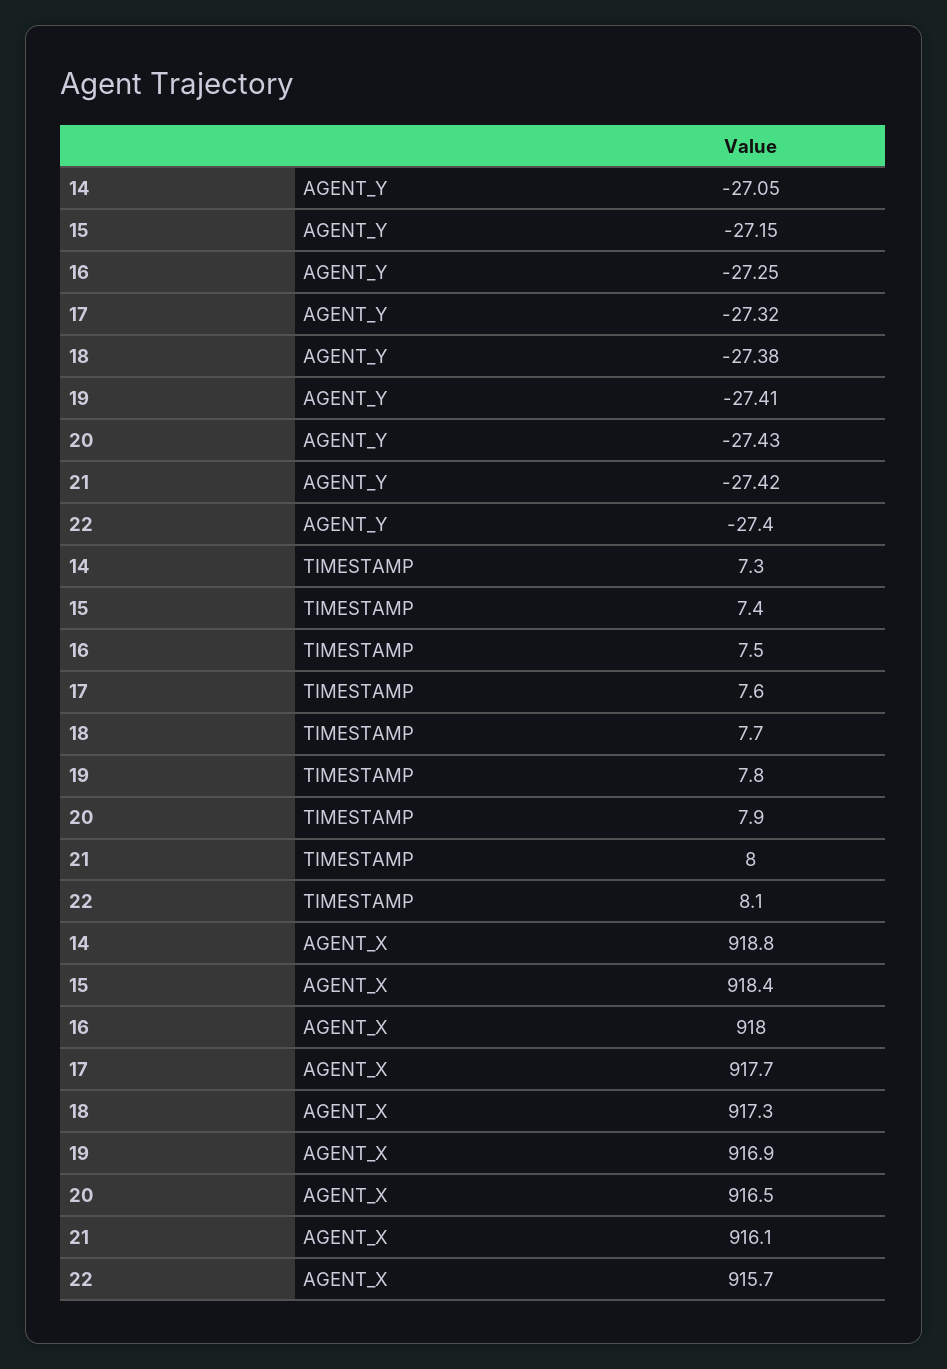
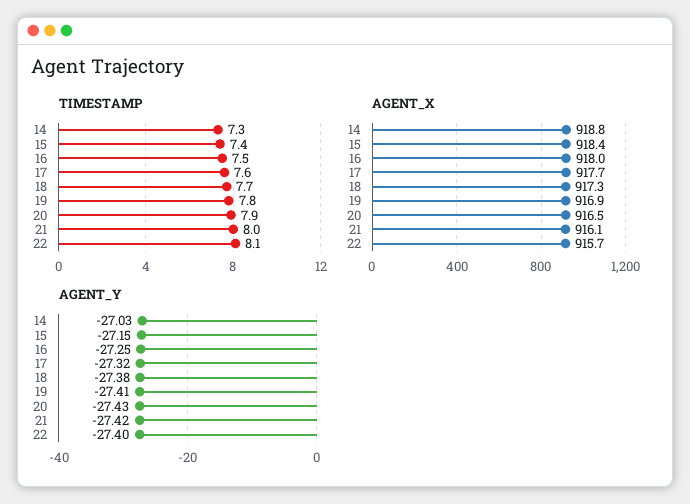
  {
    "AGENT_Y": {
-     "14": -27.05,
+     "14": -27.03,
      "15": -27.15,
      "16": -27.25,
      "17": -27.32,
      "18": -27.38,
      "19": -27.41,
      "20": -27.43,
      "21": -27.42,
      "22": -27.4
    },
    "TIMESTAMP": {
      "14": 7.3,
      "15": 7.4,
      "16": 7.5,
      "17": 7.6,
      "18": 7.7,
      "19": 7.8,
      "20": 7.9,
      "21": 8,
      "22": 8.1
    },
    "AGENT_X": {
      "14": 918.8,
      "15": 918.4,
      "16": 918,
      "17": 917.7,
      "18": 917.3,
      "19": 916.9,
      "20": 916.5,
      "21": 916.1,
      "22": 915.7
    }
  }

